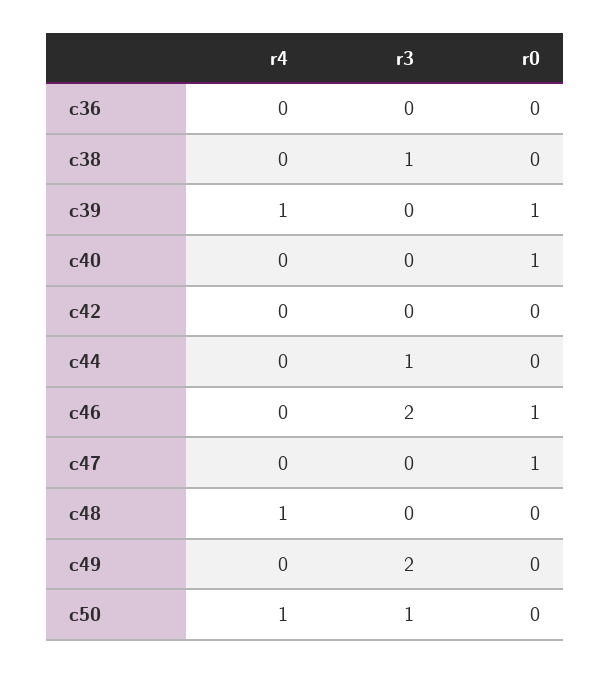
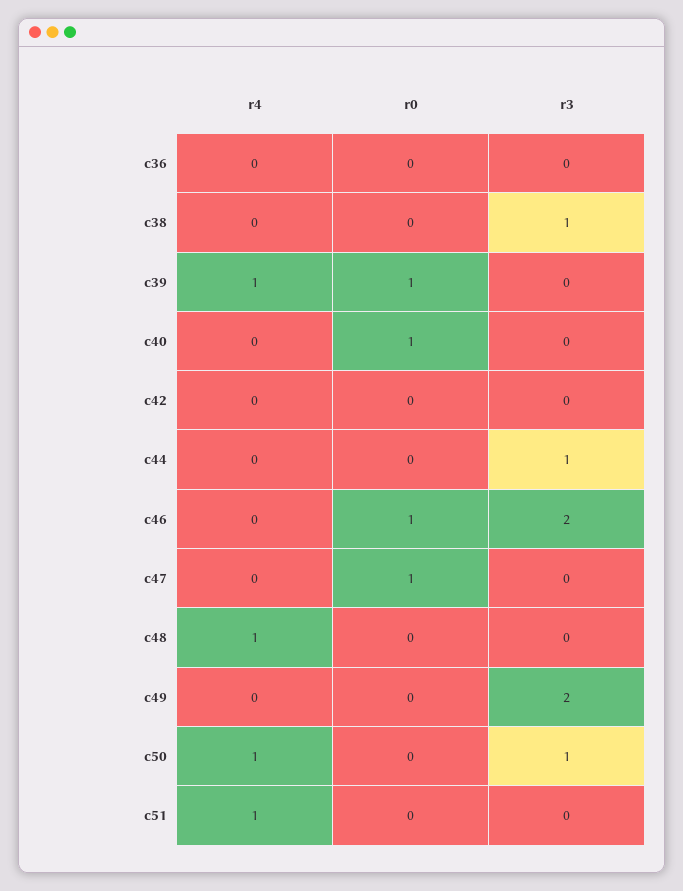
  {
    "r4": {
      "c36": 0,
      "c38": 0,
      "c39": 1,
      "c40": 0,
      "c42": 0,
      "c44": 0,
      "c46": 0,
      "c47": 0,
      "c48": 1,
      "c49": 0,
-     "c50": 1
+     "c50": 1,
+     "c51": 1
    },
    "r3": {
      "c36": 0,
      "c38": 1,
      "c39": 0,
      "c40": 0,
      "c42": 0,
      "c44": 1,
      "c46": 2,
      "c47": 0,
      "c48": 0,
      "c49": 2,
-     "c50": 1
+     "c50": 1,
+     "c51": 0
    },
    "r0": {
      "c36": 0,
      "c38": 0,
      "c39": 1,
      "c40": 1,
      "c42": 0,
      "c44": 0,
      "c46": 1,
      "c47": 1,
      "c48": 0,
      "c49": 0,
-     "c50": 0
+     "c50": 0,
+     "c51": 0
    }
  }

